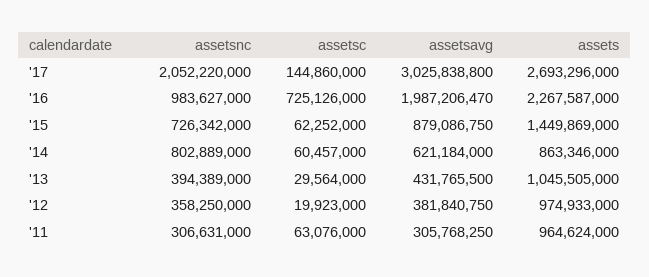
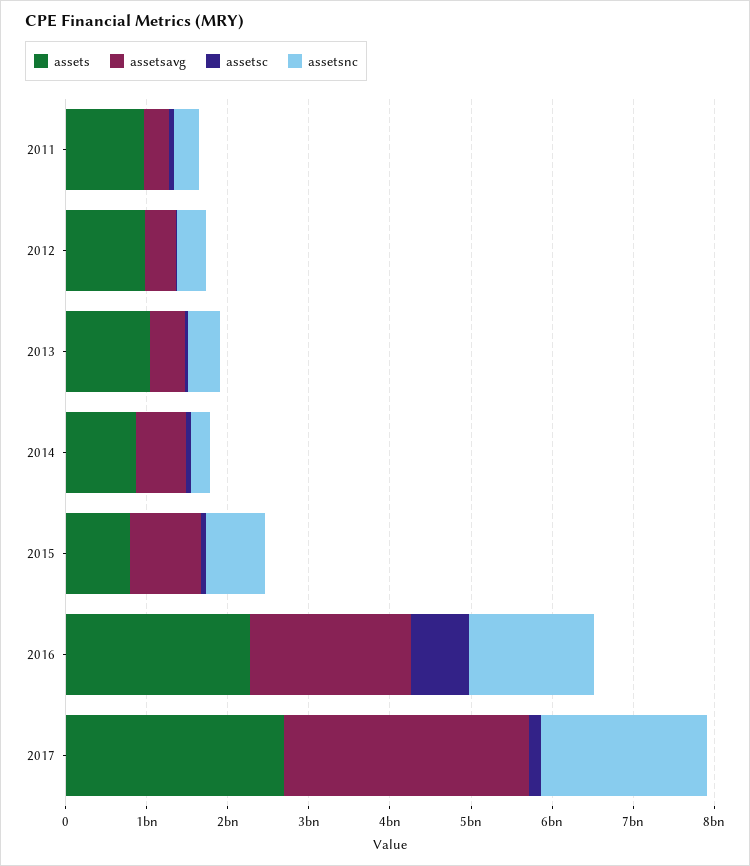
  {
    "assetsnc": {
      "'17": 2052220000,
-     "'16": 983627000,
+     "'16": 1600000000,
      "'15": 726342000,
-     "'14": 802889000,
+     "'14": 200000000,
      "'13": 394389000,
      "'12": 358250000,
      "'11": 306631000
    },
    "assetsc": {
      "'17": 144860000,
      "'16": 725126000,
      "'15": 62252000,
      "'14": 60457000,
      "'13": 29564000,
      "'12": 19923000,
      "'11": 63076000
    },
    "assetsavg": {
      "'17": 3025838800,
      "'16": 1987206470,
      "'15": 879086750,
      "'14": 621184000,
      "'13": 431765500,
      "'12": 381840750,
      "'11": 305768250
    },
    "assets": {
      "'17": 2693296000,
      "'16": 2267587000,
-     "'15": 1449869000,
+     "'15": 800000000,
      "'14": 863346000,
      "'13": 1045505000,
      "'12": 974933000,
      "'11": 964624000
    }
  }

